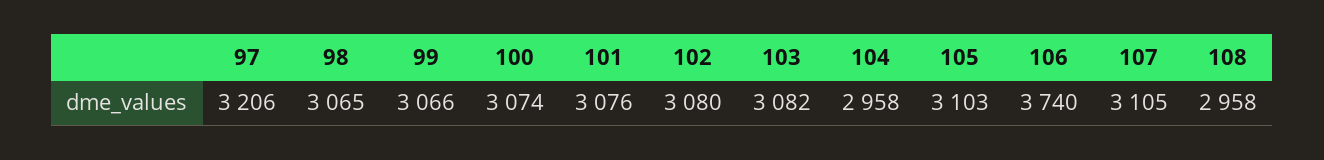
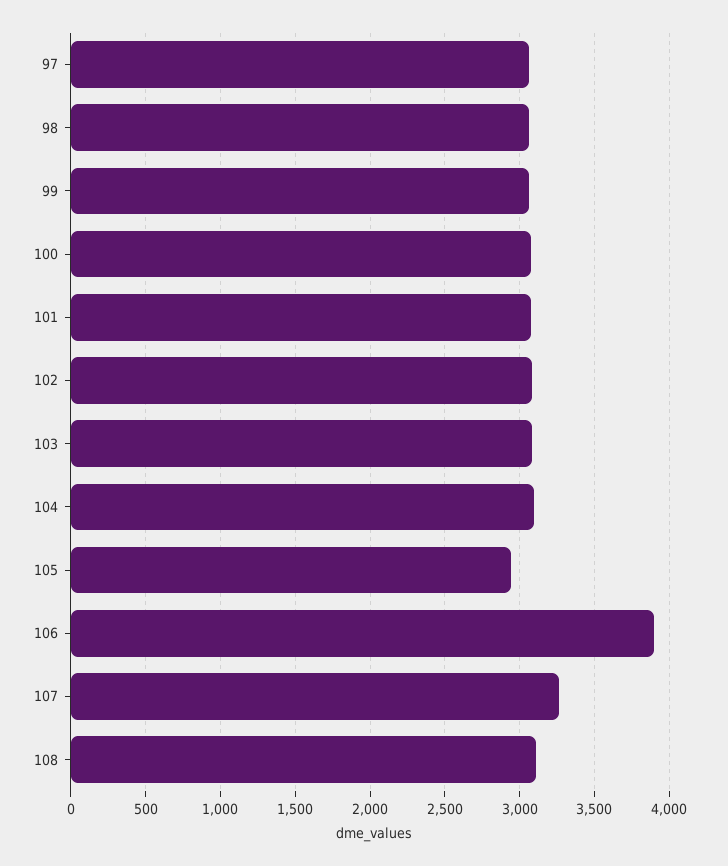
  {
-   "97": 3206,
+   "97": 3050,
    "98": 3065,
    "99": 3066,
    "100": 3074,
    "101": 3076,
    "102": 3080,
    "103": 3082,
-   "104": 2958,
+   "104": 3100,
-   "105": 3103,
+   "105": 2950,
-   "106": 3740,
+   "106": 3900,
-   "107": 3105,
+   "107": 3250,
-   "108": 2958
+   "108": 3100
  }

